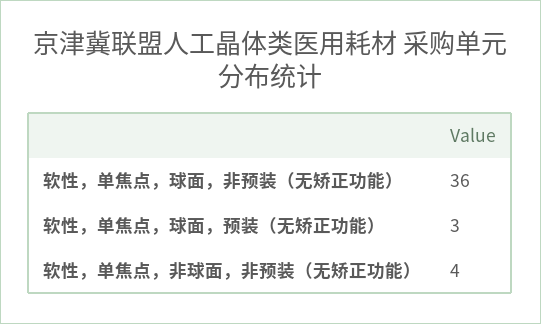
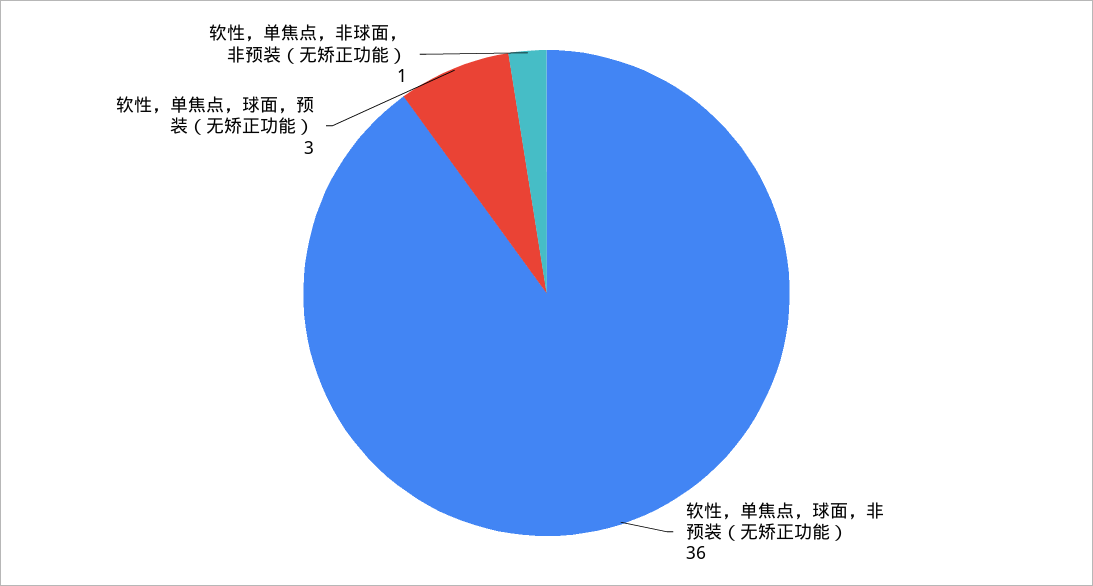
  {
    "软性，单焦点，球面，非预装（无矫正功能）": 36,
    "软性，单焦点，球面，预装（无矫正功能）": 3,
-   "软性，单焦点，非球面，非预装（无矫正功能）": 4
+   "软性，单焦点，非球面，非预装（无矫正功能）": 1
  }

